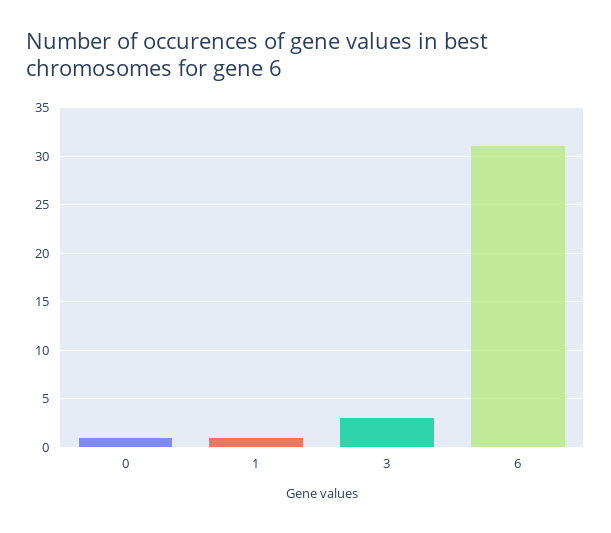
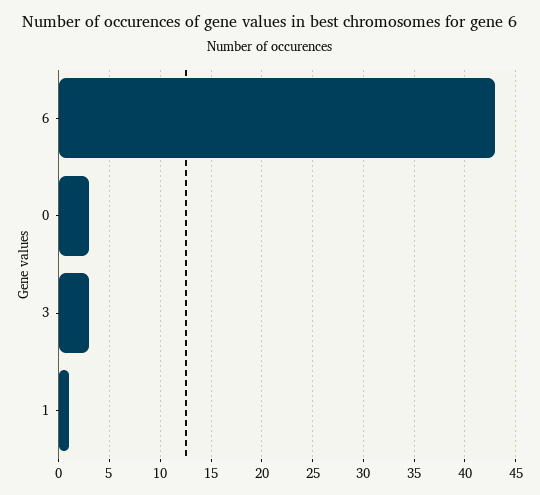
  {
-   "0": 1,
+   "0": 3,
    "1": 1,
    "3": 3,
-   "6": 31
+   "6": 43
  }

